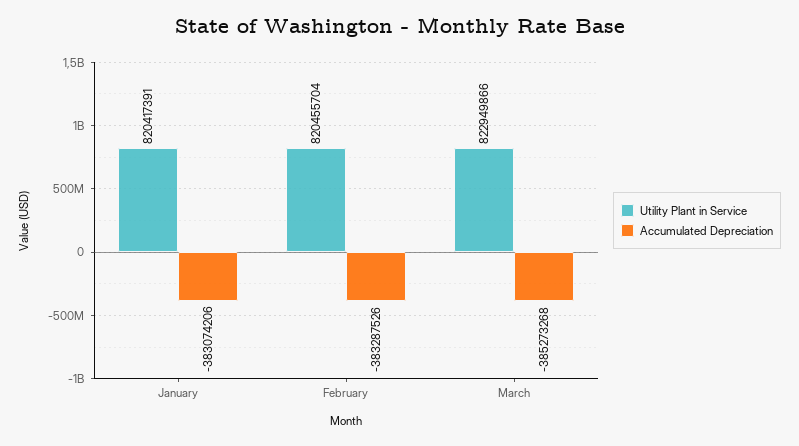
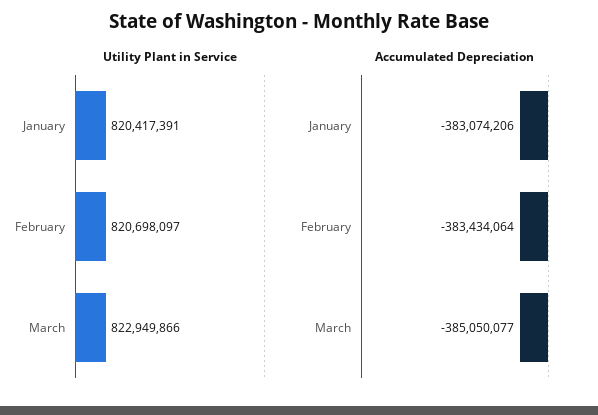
  {
    "Utility Plant in Service": {
      "January": 820417391,
-     "February": 820455704,
+     "February": 820698097,
      "March": 822949866
    },
    "Accumulated Depreciation": {
      "January": -383074206,
-     "February": -383287526,
+     "February": -383434064,
-     "March": -385273268
+     "March": -385050077
    }
  }

